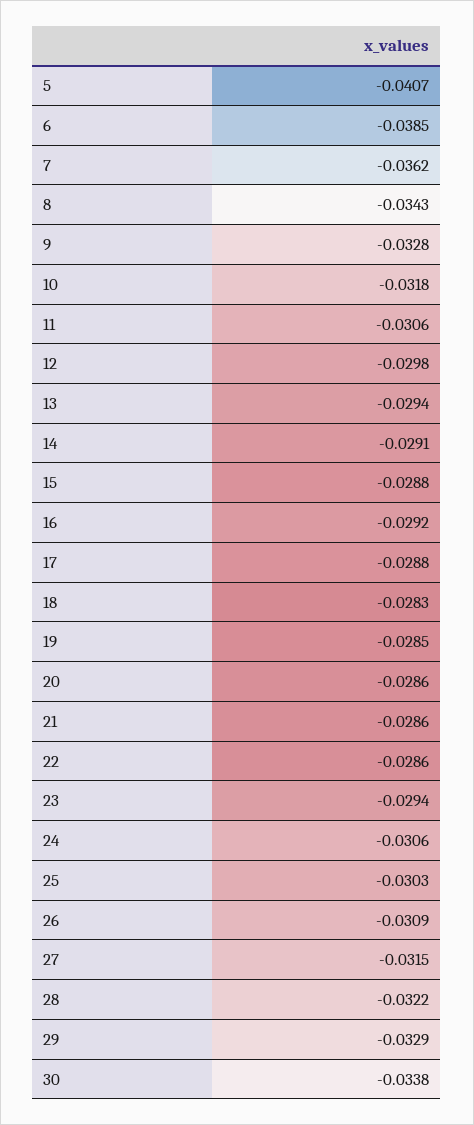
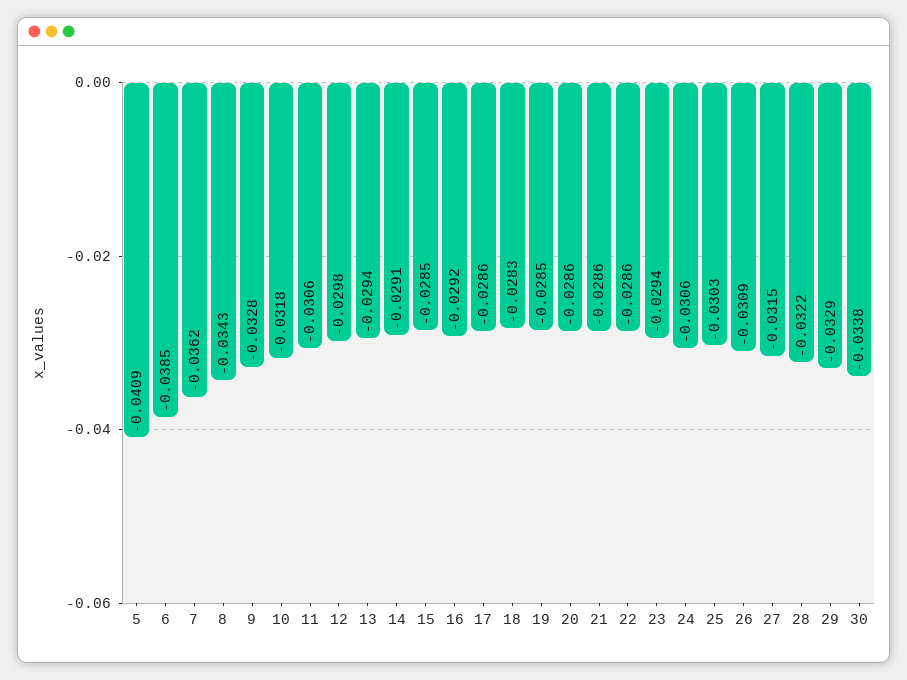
  {
-   "5": -0.0407,
+   "5": -0.0409,
    "6": -0.0385,
    "7": -0.0362,
    "8": -0.0343,
    "9": -0.0328,
    "10": -0.0318,
    "11": -0.0306,
    "12": -0.0298,
    "13": -0.0294,
    "14": -0.0291,
-   "15": -0.0288,
+   "15": -0.0285,
    "16": -0.0292,
-   "17": -0.0288,
+   "17": -0.0286,
    "18": -0.0283,
    "19": -0.0285,
    "20": -0.0286,
    "21": -0.0286,
    "22": -0.0286,
    "23": -0.0294,
    "24": -0.0306,
    "25": -0.0303,
    "26": -0.0309,
    "27": -0.0315,
    "28": -0.0322,
    "29": -0.0329,
    "30": -0.0338
  }

